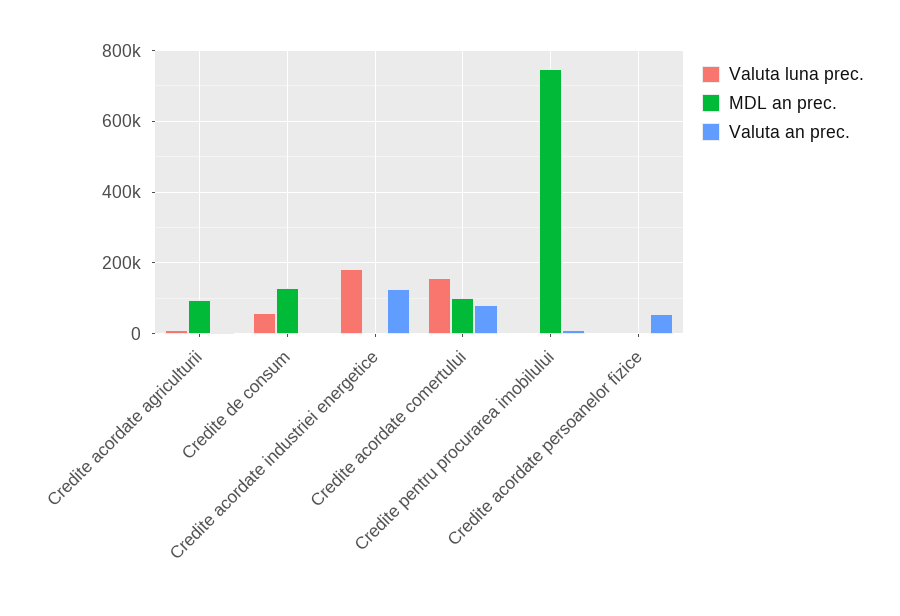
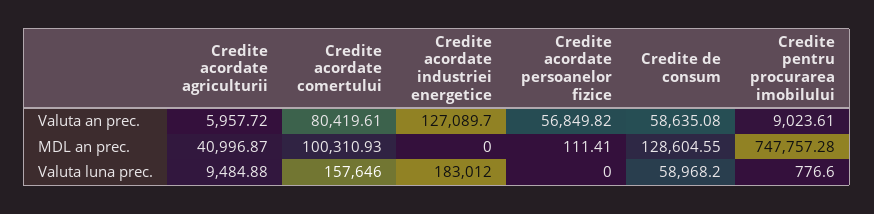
  {
    "Valuta luna prec.": {
      "Credite acordate agriculturii": 9484.88,
      "Credite de consum": 58968.2,
      "Credite acordate industriei energetice": 183012,
      "Credite acordate comertului": 157646,
      "Credite pentru procurarea imobilului": 776.6,
      "Credite acordate persoanelor fizice": 0
    },
    "MDL an prec.": {
-     "Credite acordate agriculturii": 100000,
+     "Credite acordate agriculturii": 40996.87,
      "Credite de consum": 128604.55,
      "Credite acordate industriei energetice": 0,
      "Credite acordate comertului": 100310.93,
      "Credite pentru procurarea imobilului": 747757.28,
      "Credite acordate persoanelor fizice": 111.41
    },
    "Valuta an prec.": {
      "Credite acordate agriculturii": 5957.72,
-     "Credite de consum": 0,
+     "Credite de consum": 58635.08,
      "Credite acordate industriei energetice": 127089.7,
      "Credite acordate comertului": 80419.61,
      "Credite pentru procurarea imobilului": 9023.61,
      "Credite acordate persoanelor fizice": 56849.82
    }
  }

